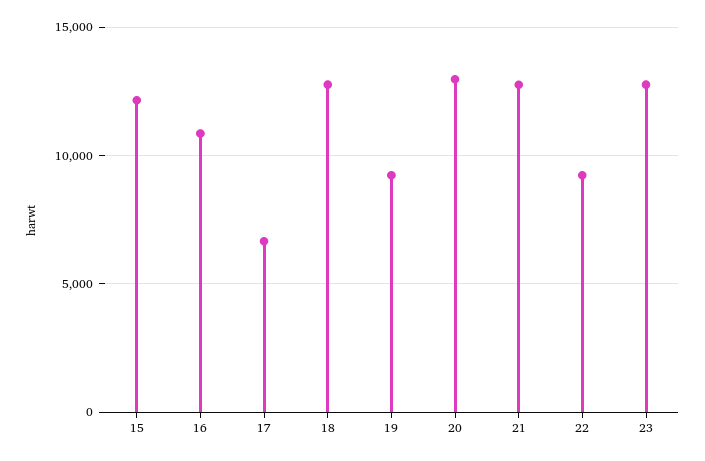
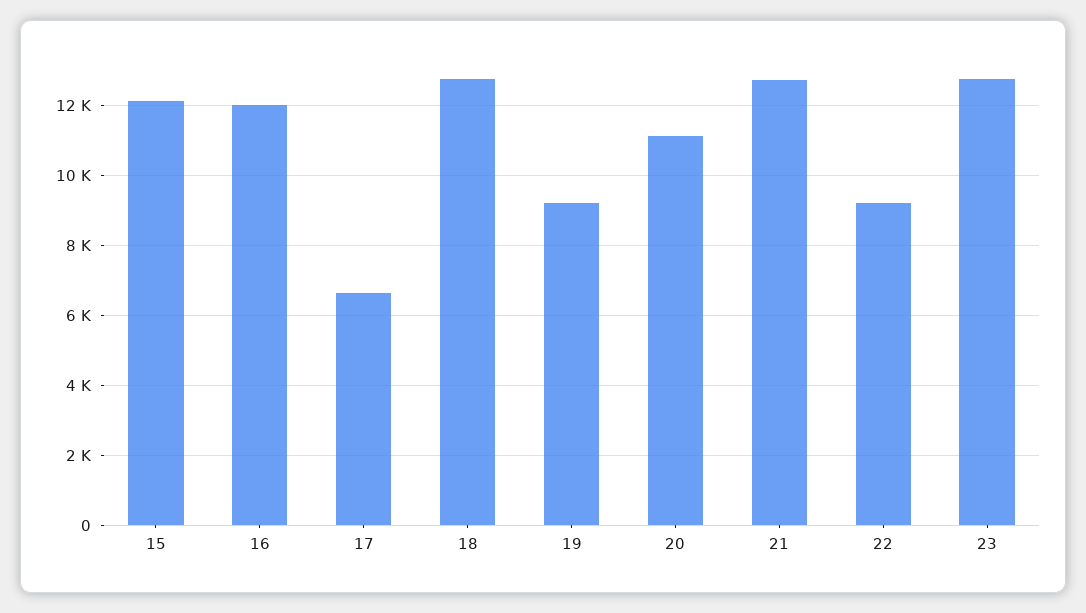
  {
    "15": 12200,
-   "16": 11000,
+   "16": 12000,
    "17": 6600,
    "18": 12800,
    "19": 9200,
-   "20": 13000,
+   "20": 11200,
    "21": 12800,
    "22": 9200,
    "23": 12800
  }

